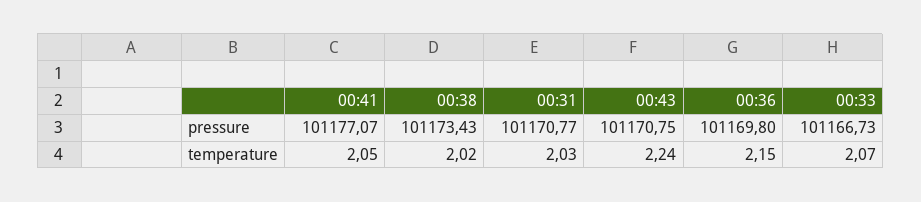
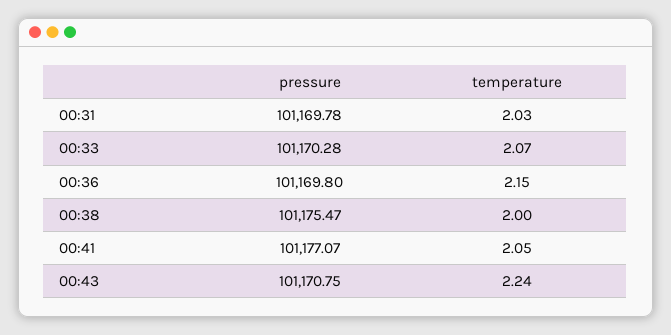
  {
    "00:41": {
      "pressure": 101177.07,
      "temperature": 2.05
    },
    "00:38": {
-     "pressure": 101173.43,
+     "pressure": 101175.47,
-     "temperature": 2.02
+     "temperature": 2
    },
    "00:31": {
-     "pressure": 101170.77,
+     "pressure": 101169.78,
      "temperature": 2.03
    },
    "00:43": {
      "pressure": 101170.75,
      "temperature": 2.24
    },
    "00:36": {
      "pressure": 101169.8,
      "temperature": 2.15
    },
    "00:33": {
-     "pressure": 101166.73,
+     "pressure": 101170.28,
      "temperature": 2.07
    }
  }

